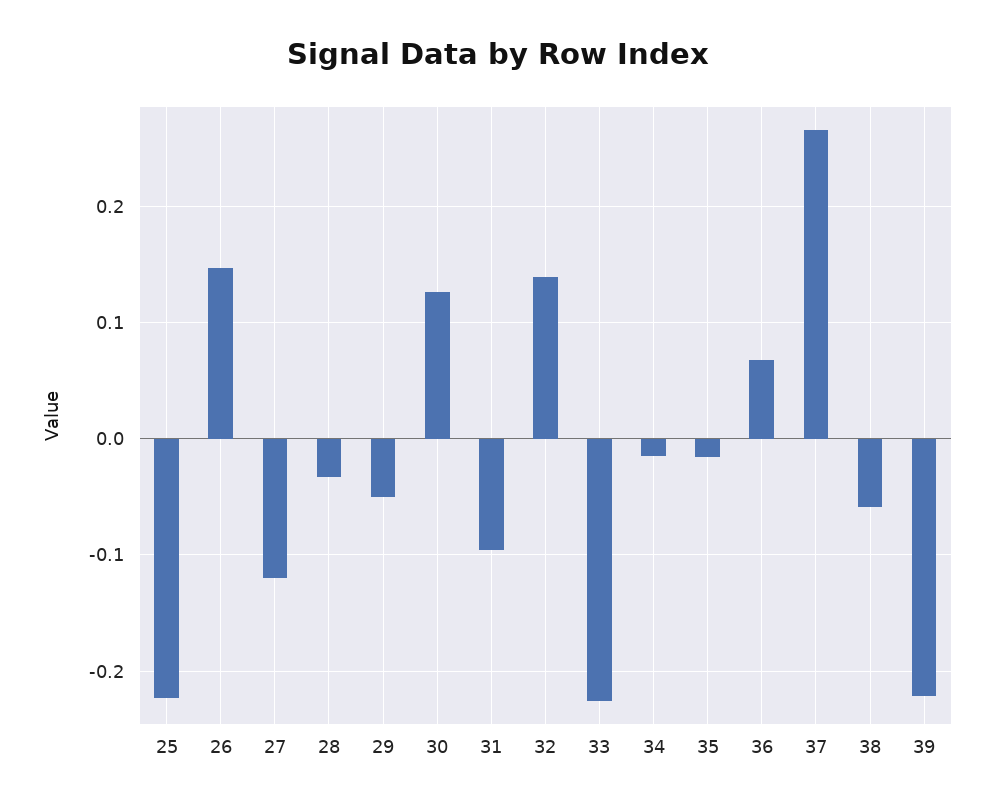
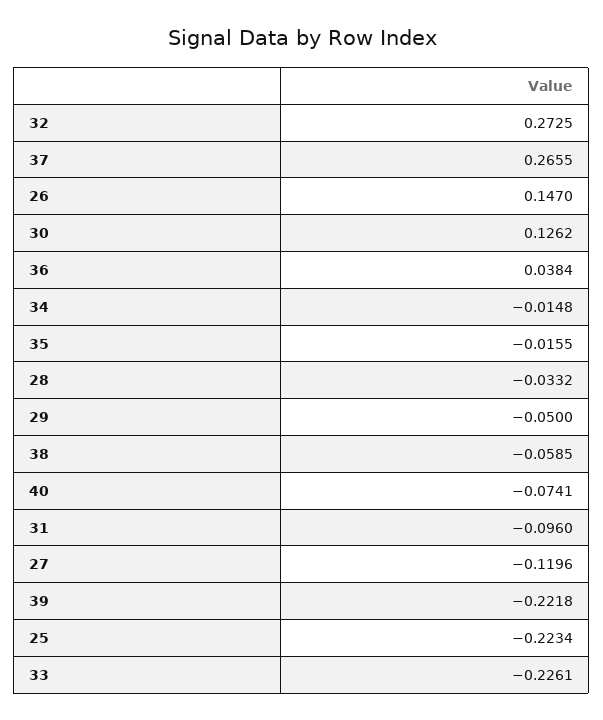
  {
    "25": -0.2234,
    "26": 0.147,
    "27": -0.1196,
    "28": -0.0332,
    "29": -0.05,
    "30": 0.1262,
    "31": -0.096,
-   "32": 0.14,
+   "32": 0.2725,
    "33": -0.2261,
    "34": -0.0148,
    "35": -0.0155,
-   "36": 0.07,
+   "36": 0.0384,
    "37": 0.2655,
    "38": -0.0585,
-   "39": -0.2218
+   "39": -0.2218,
+   "40": -0.0741
  }

